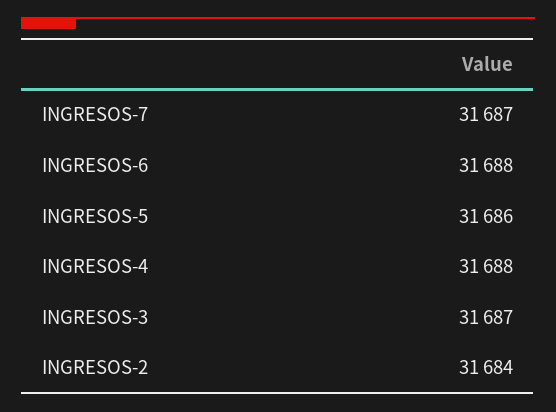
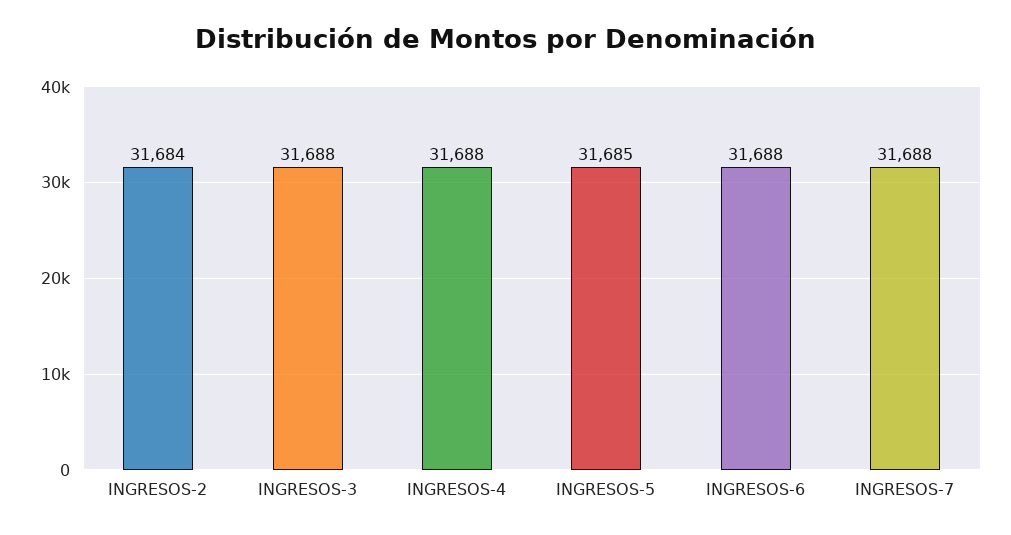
  {
-   "INGRESOS-7": 31687,
+   "INGRESOS-7": 31688,
    "INGRESOS-6": 31688,
-   "INGRESOS-5": 31686,
+   "INGRESOS-5": 31685,
    "INGRESOS-4": 31688,
-   "INGRESOS-3": 31687,
+   "INGRESOS-3": 31688,
    "INGRESOS-2": 31684
  }

